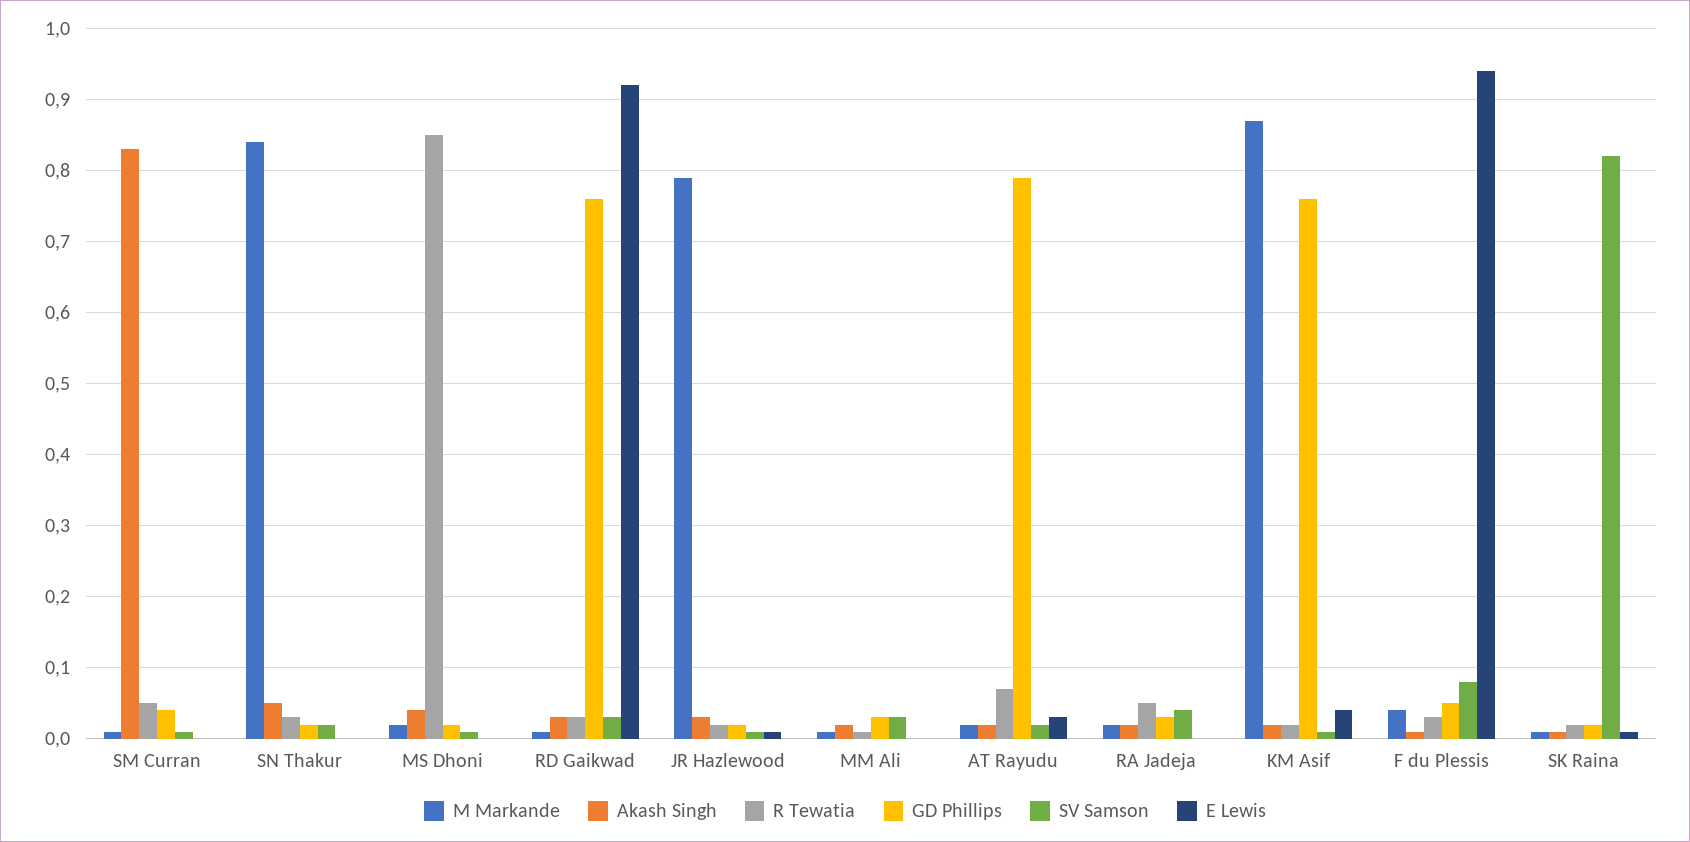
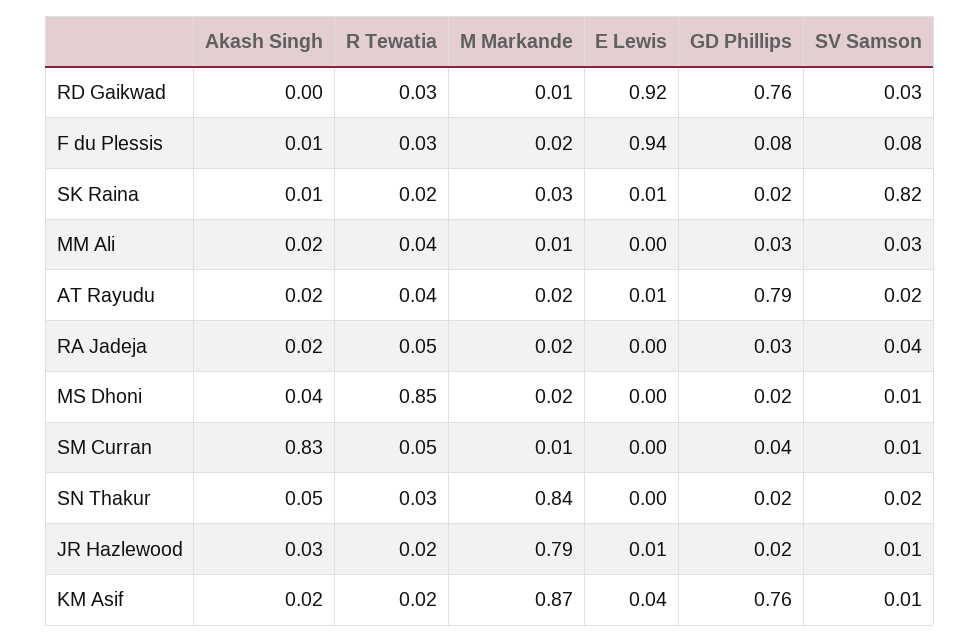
  {
    "M Markande": {
      "SM Curran": 0.01,
      "SN Thakur": 0.84,
      "MS Dhoni": 0.02,
      "RD Gaikwad": 0.01,
      "JR Hazlewood": 0.79,
      "MM Ali": 0.01,
      "AT Rayudu": 0.02,
      "RA Jadeja": 0.02,
      "KM Asif": 0.87,
-     "F du Plessis": 0.04,
+     "F du Plessis": 0.02,
-     "SK Raina": 0.01
+     "SK Raina": 0.03
    },
    "Akash Singh": {
      "SM Curran": 0.83,
      "SN Thakur": 0.05,
      "MS Dhoni": 0.04,
-     "RD Gaikwad": 0.03,
+     "RD Gaikwad": 0,
      "JR Hazlewood": 0.03,
      "MM Ali": 0.02,
      "AT Rayudu": 0.02,
      "RA Jadeja": 0.02,
      "KM Asif": 0.02,
      "F du Plessis": 0.01,
      "SK Raina": 0.01
    },
    "R Tewatia": {
      "SM Curran": 0.05,
      "SN Thakur": 0.03,
      "MS Dhoni": 0.85,
      "RD Gaikwad": 0.03,
      "JR Hazlewood": 0.02,
-     "MM Ali": 0.01,
+     "MM Ali": 0.04,
-     "AT Rayudu": 0.07,
+     "AT Rayudu": 0.04,
      "RA Jadeja": 0.05,
      "KM Asif": 0.02,
      "F du Plessis": 0.03,
      "SK Raina": 0.02
    },
    "GD Phillips": {
      "SM Curran": 0.04,
      "SN Thakur": 0.02,
      "MS Dhoni": 0.02,
      "RD Gaikwad": 0.76,
      "JR Hazlewood": 0.02,
      "MM Ali": 0.03,
      "AT Rayudu": 0.79,
      "RA Jadeja": 0.03,
      "KM Asif": 0.76,
-     "F du Plessis": 0.05,
+     "F du Plessis": 0.08,
      "SK Raina": 0.02
    },
    "SV Samson": {
      "SM Curran": 0.01,
      "SN Thakur": 0.02,
      "MS Dhoni": 0.01,
      "RD Gaikwad": 0.03,
      "JR Hazlewood": 0.01,
      "MM Ali": 0.03,
      "AT Rayudu": 0.02,
      "RA Jadeja": 0.04,
      "KM Asif": 0.01,
      "F du Plessis": 0.08,
      "SK Raina": 0.82
    },
    "E Lewis": {
      "SM Curran": 0,
      "SN Thakur": 0,
      "MS Dhoni": 0,
      "RD Gaikwad": 0.92,
      "JR Hazlewood": 0.01,
      "MM Ali": 0,
-     "AT Rayudu": 0.03,
+     "AT Rayudu": 0.01,
      "RA Jadeja": 0,
      "KM Asif": 0.04,
      "F du Plessis": 0.94,
      "SK Raina": 0.01
    }
  }

